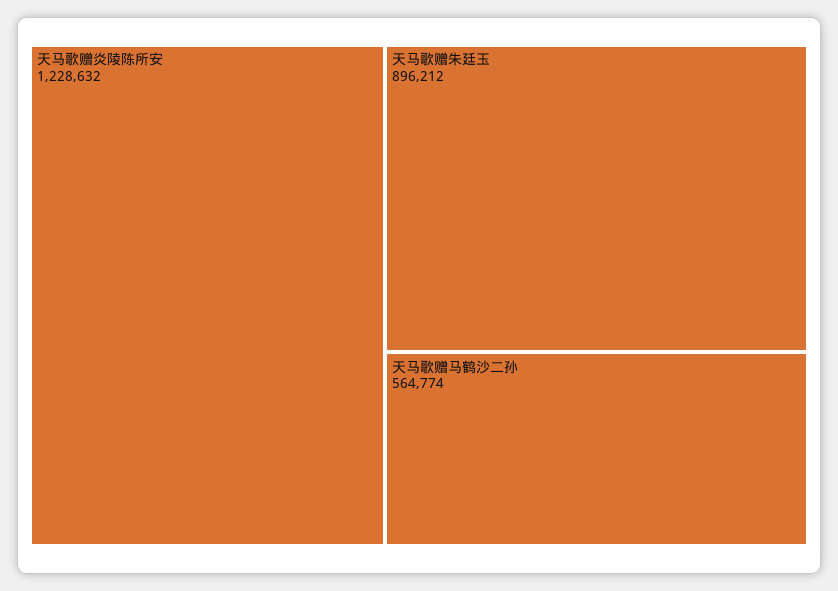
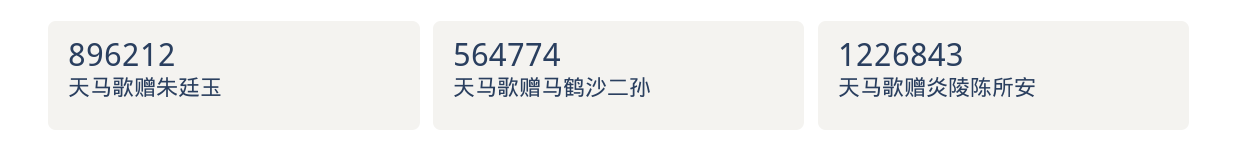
  {
-   "天马歌赠炎陵陈所安": 1228632,
+   "天马歌赠炎陵陈所安": 1226843,
    "天马歌赠朱廷玉": 896212,
    "天马歌赠马鹤沙二孙": 564774
  }

